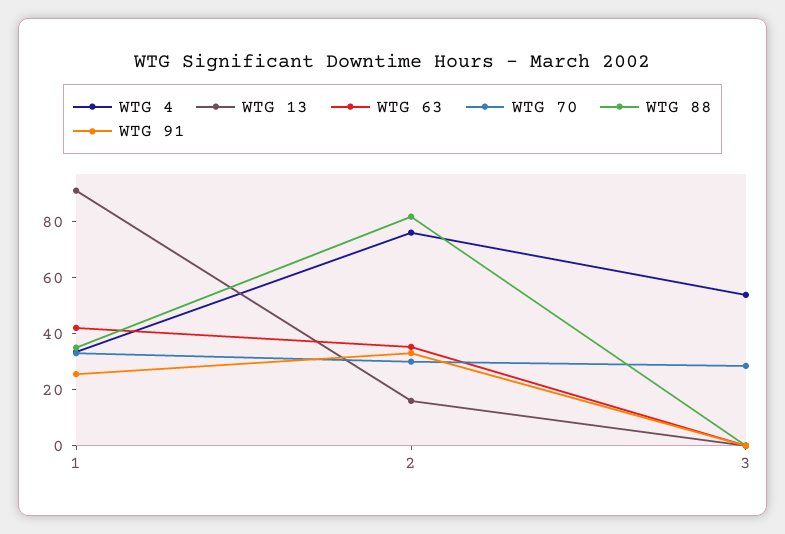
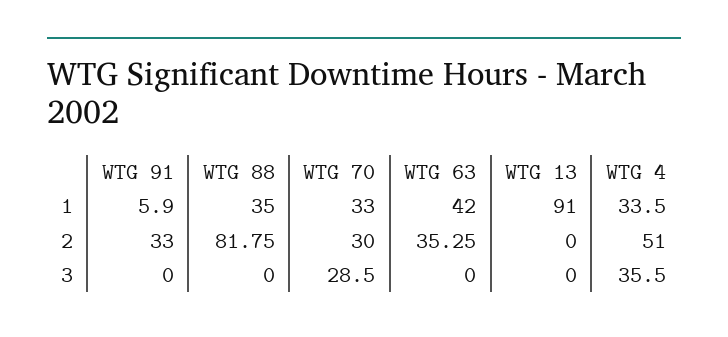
  {
    "WTG 4": {
      "1": 33.5,
-     "2": 75,
+     "2": 51,
-     "3": 55
+     "3": 35.5
    },
    "WTG 13": {
      "1": 91,
-     "2": 15,
+     "2": 0,
      "3": 0
    },
    "WTG 63": {
      "1": 42,
      "2": 35.25,
      "3": 0
    },
    "WTG 70": {
      "1": 33,
      "2": 30,
      "3": 28.5
    },
    "WTG 88": {
      "1": 35,
      "2": 81.75,
      "3": 0
    },
    "WTG 91": {
-     "1": 25,
+     "1": 5.9,
      "2": 33,
      "3": 0
    }
  }

